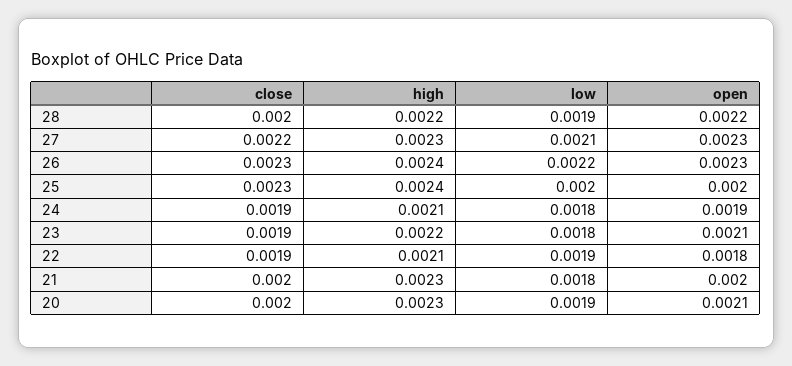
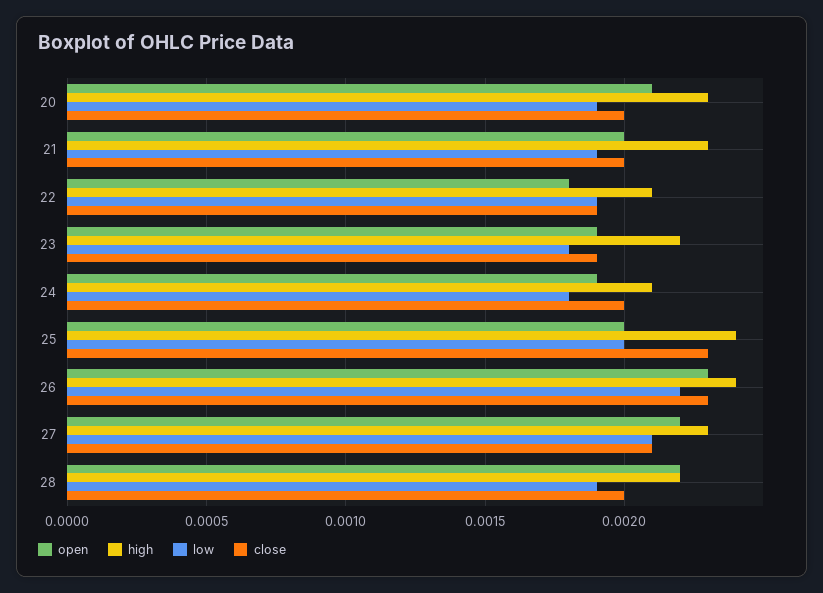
  {
    "close": {
      "28": 0.002,
-     "27": 0.0022,
+     "27": 0.0021,
      "26": 0.0023,
      "25": 0.0023,
-     "24": 0.0019,
+     "24": 0.002,
      "23": 0.0019,
      "22": 0.0019,
      "21": 0.002,
      "20": 0.002
    },
    "high": {
      "28": 0.0022,
      "27": 0.0023,
      "26": 0.0024,
      "25": 0.0024,
      "24": 0.0021,
      "23": 0.0022,
      "22": 0.0021,
      "21": 0.0023,
      "20": 0.0023
    },
    "low": {
      "28": 0.0019,
      "27": 0.0021,
      "26": 0.0022,
      "25": 0.002,
      "24": 0.0018,
      "23": 0.0018,
      "22": 0.0019,
-     "21": 0.0018,
+     "21": 0.0019,
      "20": 0.0019
    },
    "open": {
      "28": 0.0022,
-     "27": 0.0023,
+     "27": 0.0022,
      "26": 0.0023,
      "25": 0.002,
      "24": 0.0019,
-     "23": 0.0021,
+     "23": 0.0019,
      "22": 0.0018,
      "21": 0.002,
      "20": 0.0021
    }
  }

